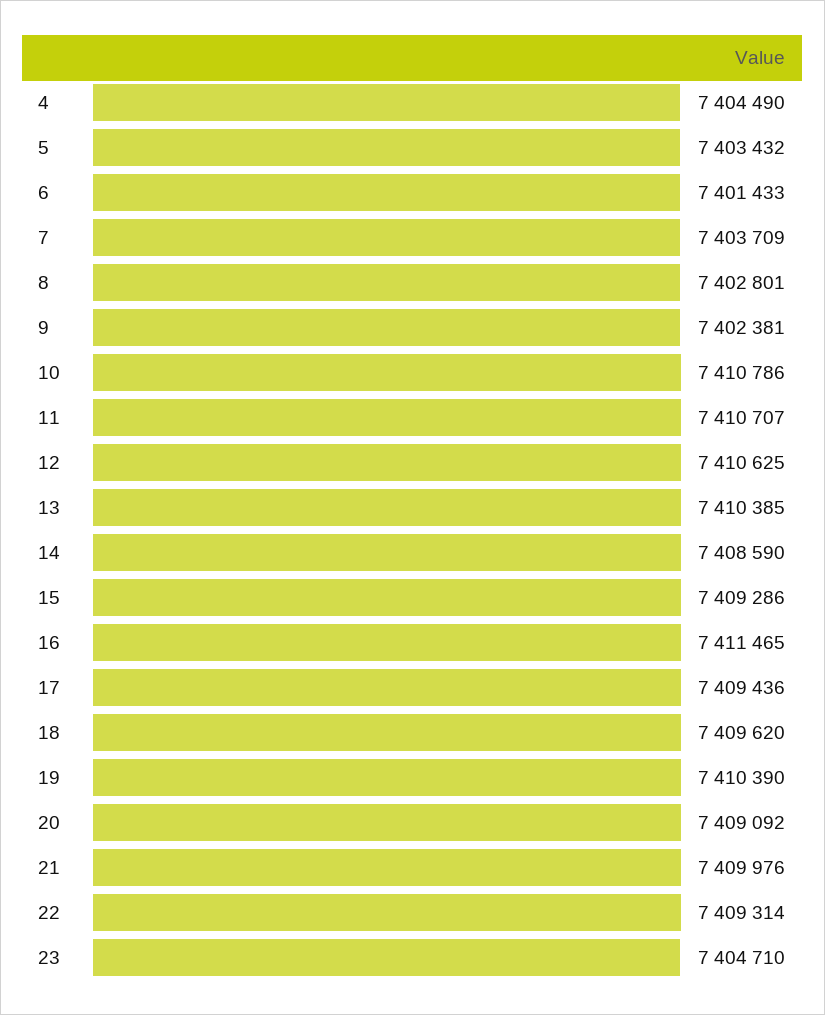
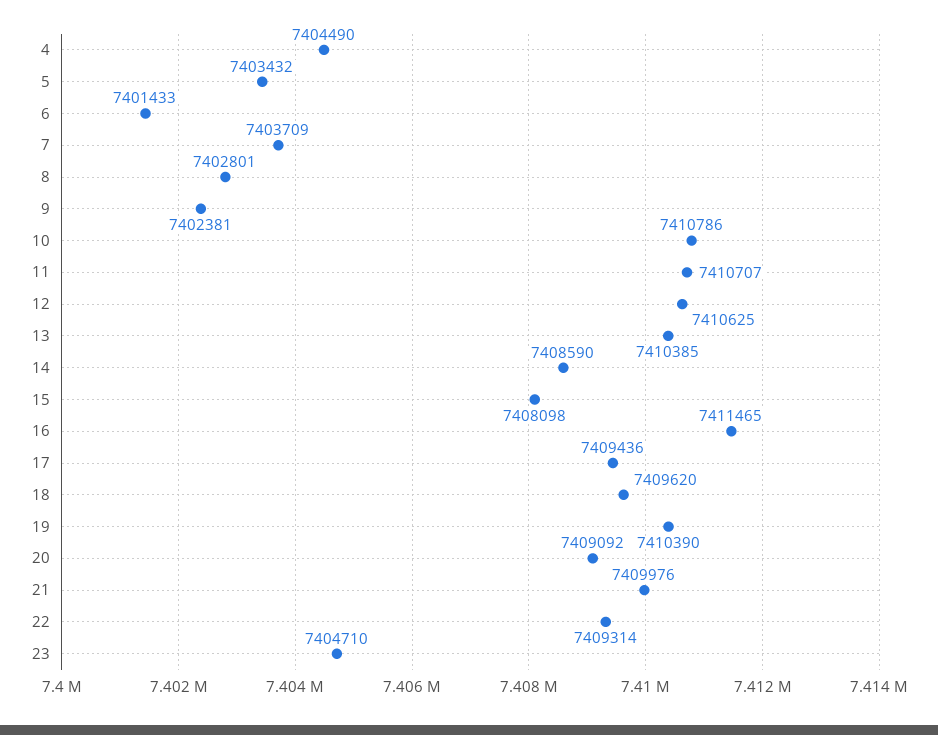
  {
    "4": 7404490,
    "5": 7403432,
    "6": 7401433,
    "7": 7403709,
    "8": 7402801,
    "9": 7402381,
    "10": 7410786,
    "11": 7410707,
    "12": 7410625,
    "13": 7410385,
    "14": 7408590,
-   "15": 7409286,
+   "15": 7408098,
    "16": 7411465,
    "17": 7409436,
    "18": 7409620,
    "19": 7410390,
    "20": 7409092,
    "21": 7409976,
    "22": 7409314,
    "23": 7404710
  }

